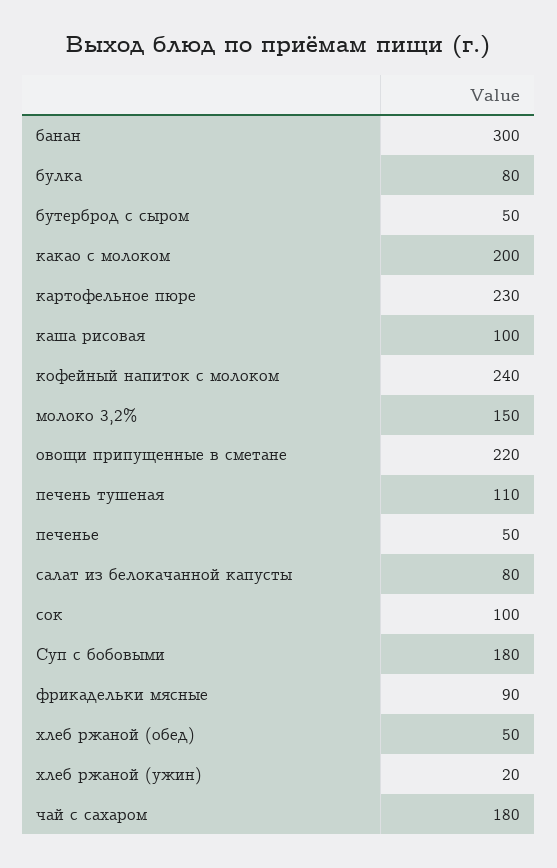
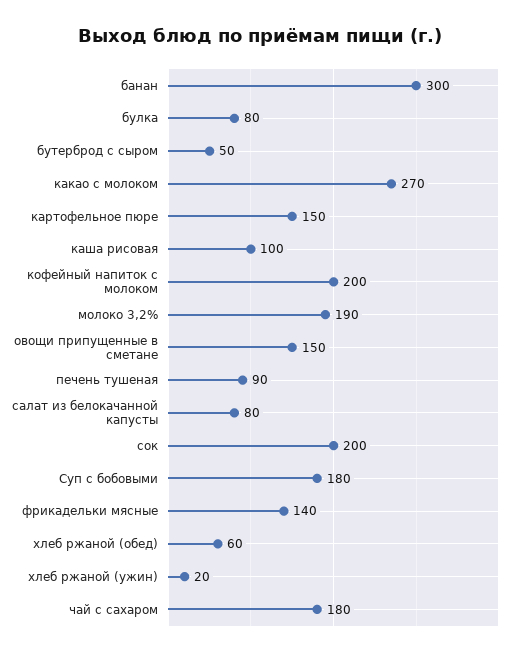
  {
    "банан": 300,
    "булка": 80,
    "бутерброд с сыром": 50,
-   "какао с молоком": 200,
+   "какао с молоком": 270,
-   "картофельное пюре": 230,
+   "картофельное пюре": 150,
    "каша рисовая": 100,
-   "кофейный напиток с молоком": 240,
+   "кофейный напиток с молоком": 200,
-   "молоко 3,2%": 150,
+   "молоко 3,2%": 190,
-   "овощи припущенные в сметане": 220,
+   "овощи припущенные в сметане": 150,
-   "печень тушеная": 110,
+   "печень тушеная": 90,
-   "печенье": 50,
    "салат из белокачанной капусты": 80,
-   "сок": 100,
+   "сок": 200,
    "Суп с бобовыми": 180,
-   "фрикадельки мясные": 90,
+   "фрикадельки мясные": 140,
-   "хлеб ржаной (обед)": 50,
+   "хлеб ржаной (обед)": 60,
    "хлеб ржаной (ужин)": 20,
    "чай с сахаром": 180
  }

